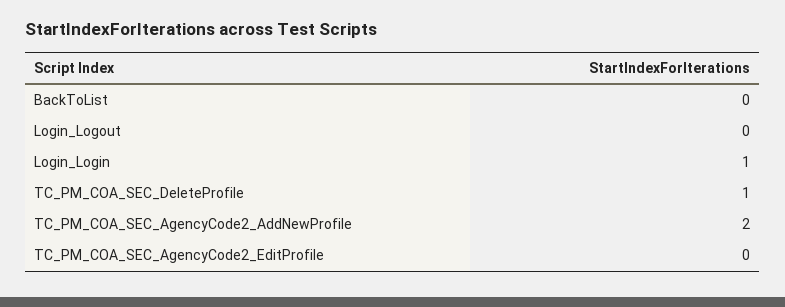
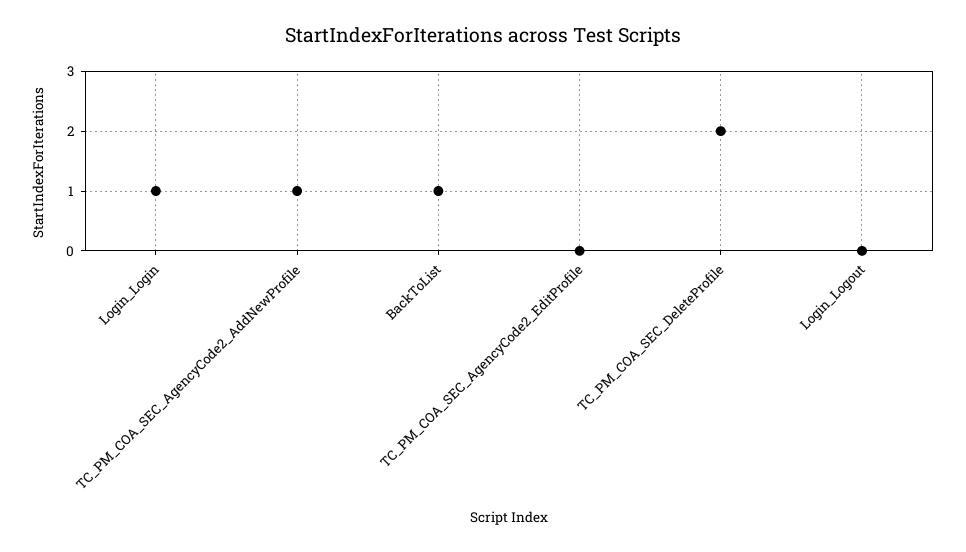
  {
-   "BackToList": 0,
+   "BackToList": 1,
    "Login_Logout": 0,
    "Login_Login": 1,
-   "TC_PM_COA_SEC_DeleteProfile": 1,
+   "TC_PM_COA_SEC_DeleteProfile": 2,
-   "TC_PM_COA_SEC_AgencyCode2_AddNewProfile": 2,
+   "TC_PM_COA_SEC_AgencyCode2_AddNewProfile": 1,
    "TC_PM_COA_SEC_AgencyCode2_EditProfile": 0
  }

